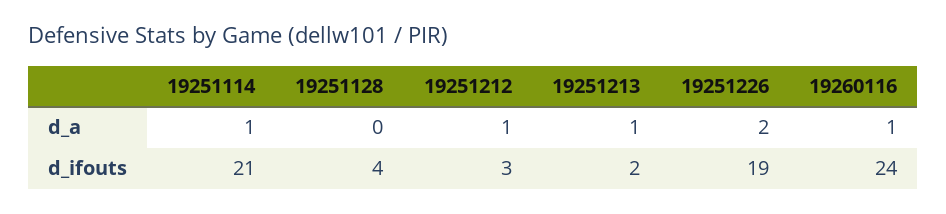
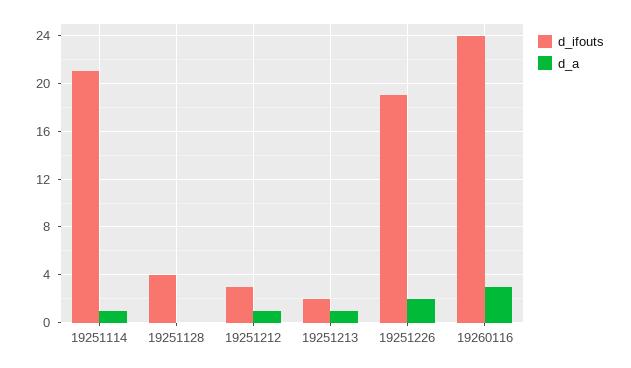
  {
    "d_a": {
      "19251114": 1,
      "19251128": 0,
      "19251212": 1,
      "19251213": 1,
      "19251226": 2,
-     "19260116": 1
+     "19260116": 3
    },
    "d_ifouts": {
      "19251114": 21,
      "19251128": 4,
      "19251212": 3,
      "19251213": 2,
      "19251226": 19,
      "19260116": 24
    }
  }

